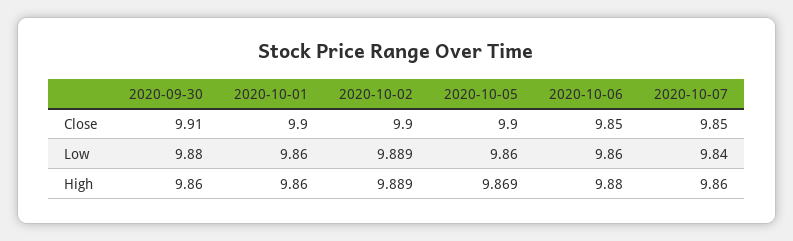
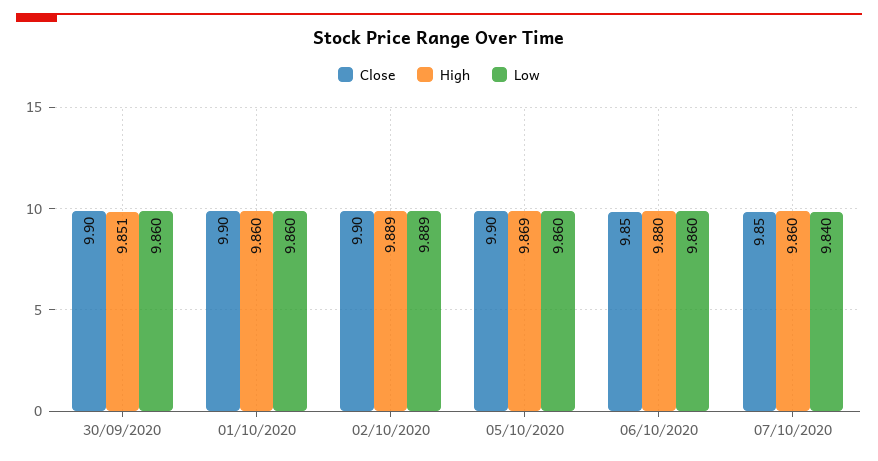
  {
    "Close": {
-     "2020-09-30": 9.91,
+     "2020-09-30": 9.9,
      "2020-10-01": 9.9,
      "2020-10-02": 9.9,
      "2020-10-05": 9.9,
      "2020-10-06": 9.85,
      "2020-10-07": 9.85
    },
    "Low": {
-     "2020-09-30": 9.88,
+     "2020-09-30": 9.86,
      "2020-10-01": 9.86,
      "2020-10-02": 9.889,
      "2020-10-05": 9.86,
      "2020-10-06": 9.86,
      "2020-10-07": 9.84
    },
    "High": {
-     "2020-09-30": 9.86,
+     "2020-09-30": 9.851,
      "2020-10-01": 9.86,
      "2020-10-02": 9.889,
      "2020-10-05": 9.869,
      "2020-10-06": 9.88,
      "2020-10-07": 9.86
    }
  }

